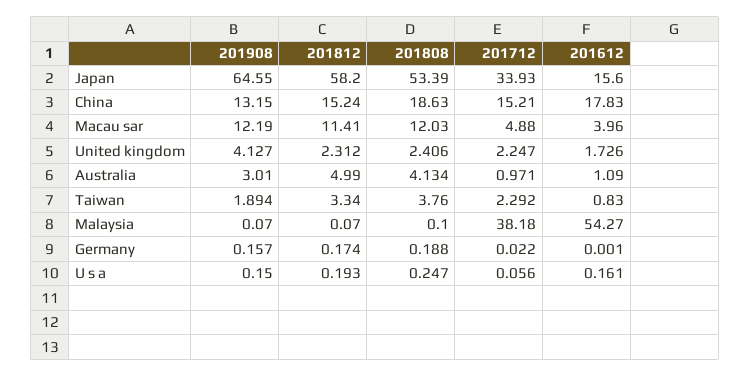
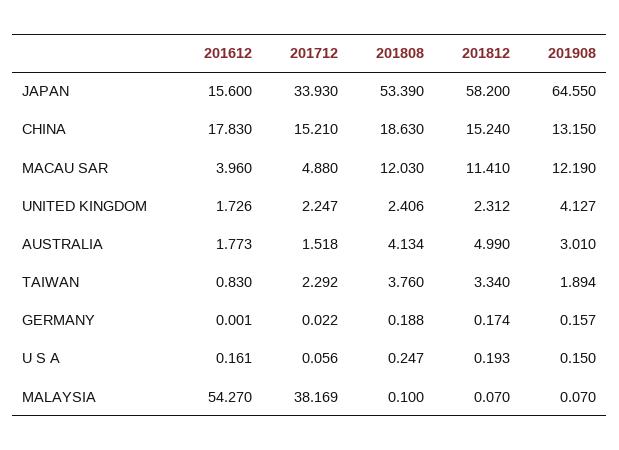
  {
    "201908": {
      "Japan": 64.55,
      "China": 13.15,
      "Macau sar": 12.19,
      "United kingdom": 4.127,
      "Australia": 3.01,
      "Taiwan": 1.894,
      "Malaysia": 0.07,
      "Germany": 0.157,
      "U s a": 0.15
    },
    "201812": {
      "Japan": 58.2,
      "China": 15.24,
      "Macau sar": 11.41,
      "United kingdom": 2.312,
      "Australia": 4.99,
      "Taiwan": 3.34,
      "Malaysia": 0.07,
      "Germany": 0.174,
      "U s a": 0.193
    },
    "201808": {
      "Japan": 53.39,
      "China": 18.63,
      "Macau sar": 12.03,
      "United kingdom": 2.406,
      "Australia": 4.134,
      "Taiwan": 3.76,
      "Malaysia": 0.1,
      "Germany": 0.188,
      "U s a": 0.247
    },
    "201712": {
      "Japan": 33.93,
      "China": 15.21,
      "Macau sar": 4.88,
      "United kingdom": 2.247,
-     "Australia": 0.971,
+     "Australia": 1.518,
      "Taiwan": 2.292,
-     "Malaysia": 38.18,
+     "Malaysia": 38.169,
      "Germany": 0.022,
      "U s a": 0.056
    },
    "201612": {
      "Japan": 15.6,
      "China": 17.83,
      "Macau sar": 3.96,
      "United kingdom": 1.726,
-     "Australia": 1.09,
+     "Australia": 1.773,
      "Taiwan": 0.83,
      "Malaysia": 54.27,
      "Germany": 0.001,
      "U s a": 0.161
    }
  }

